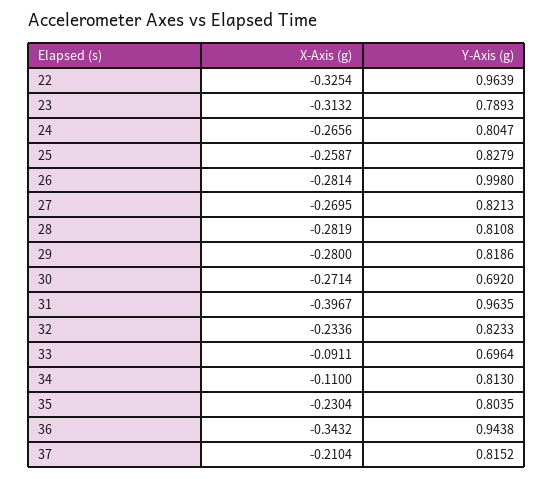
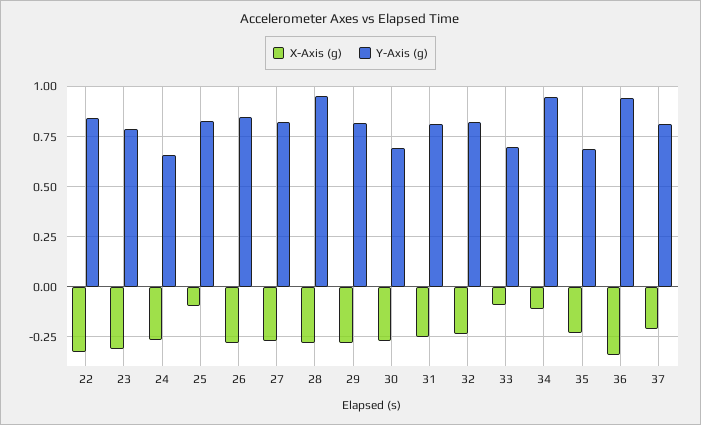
  {
    "X-Axis (g)": {
      "22": -0.3254,
      "23": -0.3132,
      "24": -0.2656,
-     "25": -0.2587,
+     "25": -0.1,
      "26": -0.2814,
      "27": -0.2695,
      "28": -0.2819,
      "29": -0.28,
      "30": -0.2714,
-     "31": -0.3967,
+     "31": -0.25,
      "32": -0.2336,
      "33": -0.0911,
      "34": -0.11,
      "35": -0.2304,
      "36": -0.3432,
      "37": -0.2104
    },
    "Y-Axis (g)": {
-     "22": 0.9639,
+     "22": 0.85,
      "23": 0.7893,
-     "24": 0.8047,
+     "24": 0.65,
      "25": 0.8279,
-     "26": 0.998,
+     "26": 0.85,
      "27": 0.8213,
-     "28": 0.8108,
+     "28": 0.95,
      "29": 0.8186,
      "30": 0.692,
-     "31": 0.9635,
+     "31": 0.8,
      "32": 0.8233,
      "33": 0.6964,
-     "34": 0.813,
+     "34": 0.95,
-     "35": 0.8035,
+     "35": 0.7,
      "36": 0.9438,
      "37": 0.8152
    }
  }

